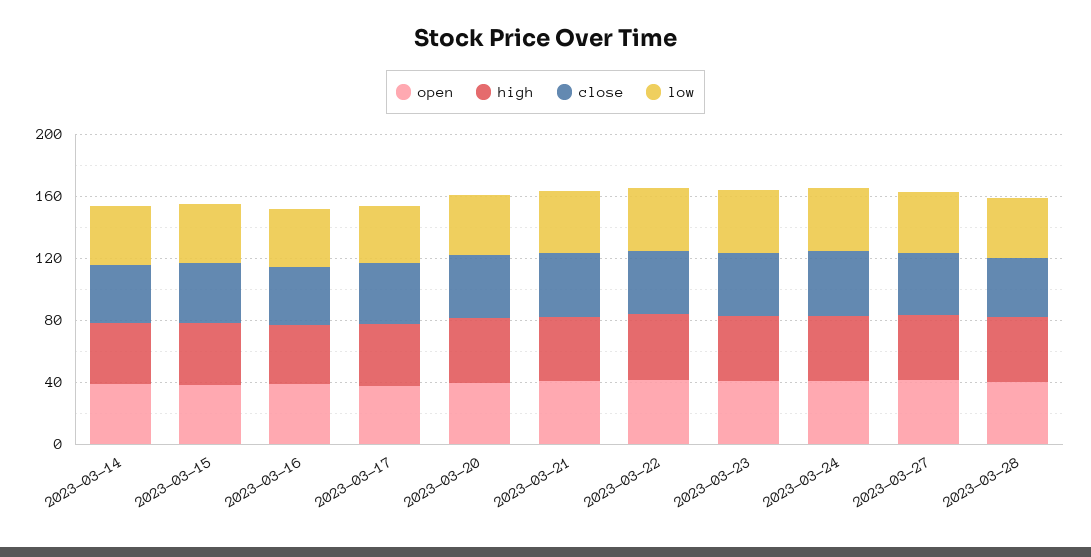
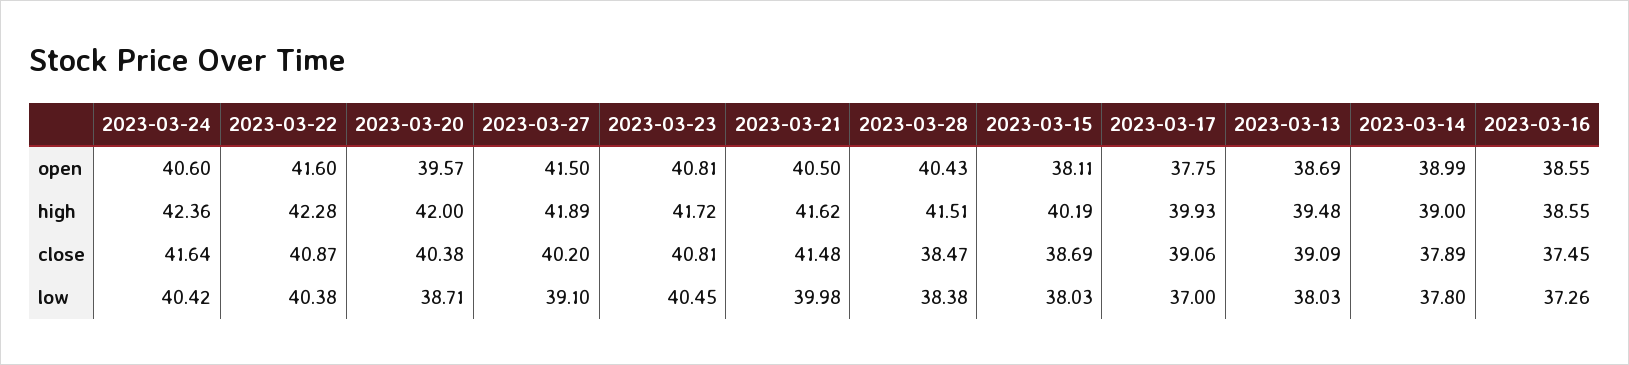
  {
    "open": {
      "2023-03-14": 38.99,
      "2023-03-15": 38.11,
      "2023-03-16": 38.55,
      "2023-03-17": 37.75,
      "2023-03-20": 39.57,
      "2023-03-21": 40.5,
      "2023-03-22": 41.6,
      "2023-03-23": 40.81,
      "2023-03-24": 40.6,
      "2023-03-27": 41.5,
-     "2023-03-28": 40.43
+     "2023-03-28": 40.43,
+     "2023-03-13": 38.69
    },
    "high": {
      "2023-03-14": 39,
      "2023-03-15": 40.19,
      "2023-03-16": 38.55,
      "2023-03-17": 39.93,
      "2023-03-20": 42,
      "2023-03-21": 41.62,
      "2023-03-22": 42.28,
      "2023-03-23": 41.72,
      "2023-03-24": 42.36,
      "2023-03-27": 41.89,
-     "2023-03-28": 41.51
+     "2023-03-28": 41.51,
+     "2023-03-13": 39.48
    },
    "close": {
      "2023-03-14": 37.89,
      "2023-03-15": 38.69,
      "2023-03-16": 37.45,
      "2023-03-17": 39.06,
      "2023-03-20": 40.38,
      "2023-03-21": 41.48,
      "2023-03-22": 40.87,
      "2023-03-23": 40.81,
      "2023-03-24": 41.64,
      "2023-03-27": 40.2,
-     "2023-03-28": 38.47
+     "2023-03-28": 38.47,
+     "2023-03-13": 39.09
    },
    "low": {
      "2023-03-14": 37.8,
      "2023-03-15": 38.03,
      "2023-03-16": 37.26,
      "2023-03-17": 37,
      "2023-03-20": 38.71,
      "2023-03-21": 39.98,
      "2023-03-22": 40.38,
      "2023-03-23": 40.45,
      "2023-03-24": 40.42,
      "2023-03-27": 39.1,
-     "2023-03-28": 38.38
+     "2023-03-28": 38.38,
+     "2023-03-13": 38.03
    }
  }

